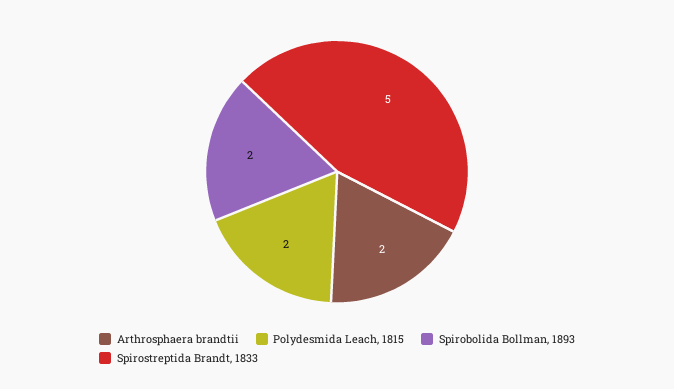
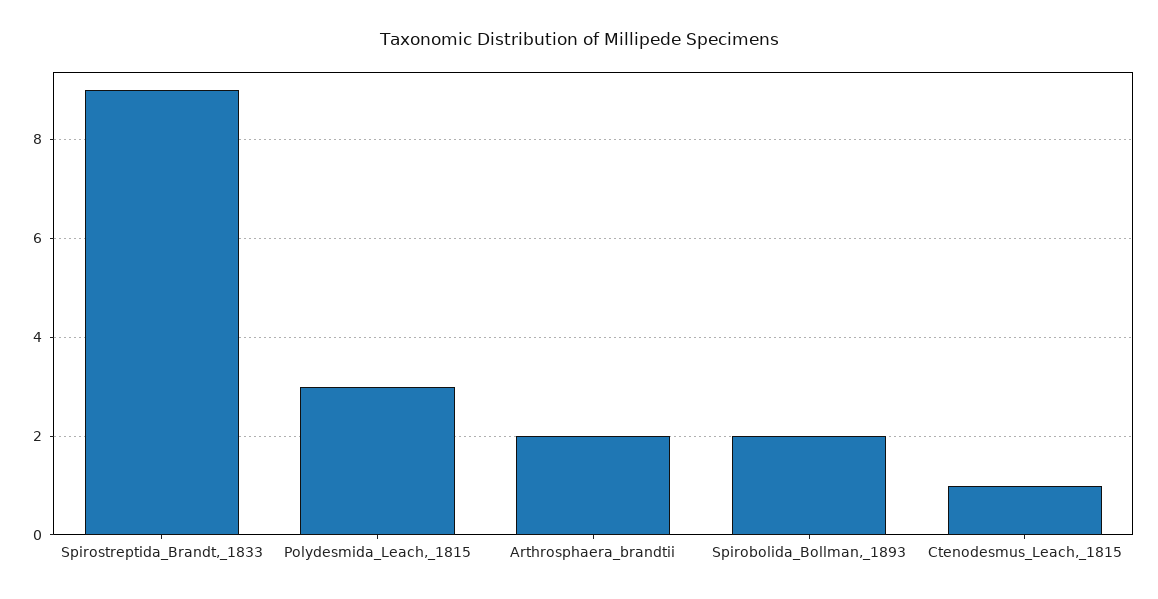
  {
    "Arthrosphaera brandtii": 2,
-   "Polydesmida Leach, 1815": 2,
+   "Polydesmida Leach, 1815": 3,
    "Spirobolida Bollman, 1893": 2,
-   "Spirostreptida Brandt, 1833": 5
+   "Spirostreptida Brandt, 1833": 9,
+   "Ctenodesmus_Leach,_1815": 1
  }

